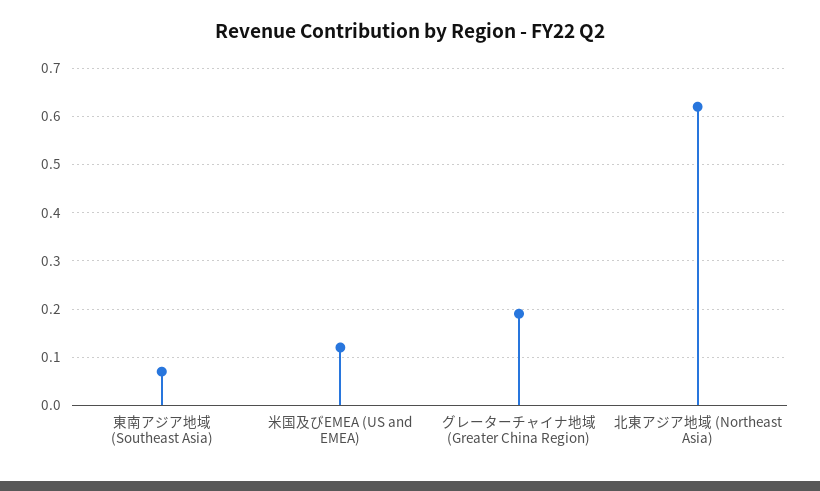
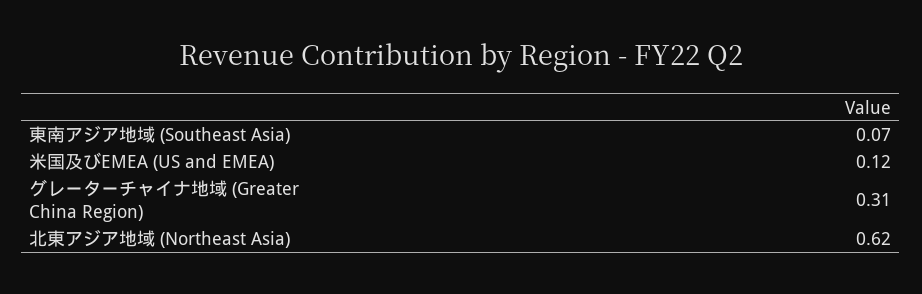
  {
    "東南アジア地域 (Southeast Asia)": 0.07,
    "米国及びEMEA (US and EMEA)": 0.12,
-   "グレーターチャイナ地域 (Greater China Region)": 0.2,
+   "グレーターチャイナ地域 (Greater China Region)": 0.31,
    "北東アジア地域 (Northeast Asia)": 0.62
  }

